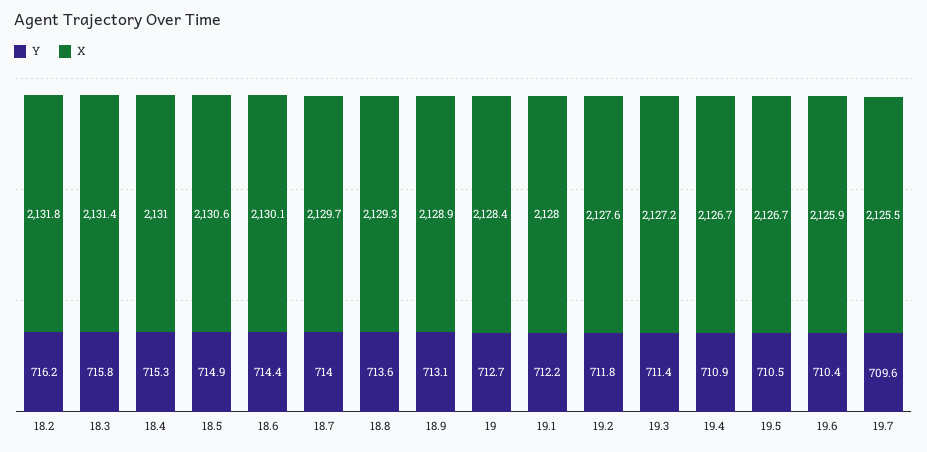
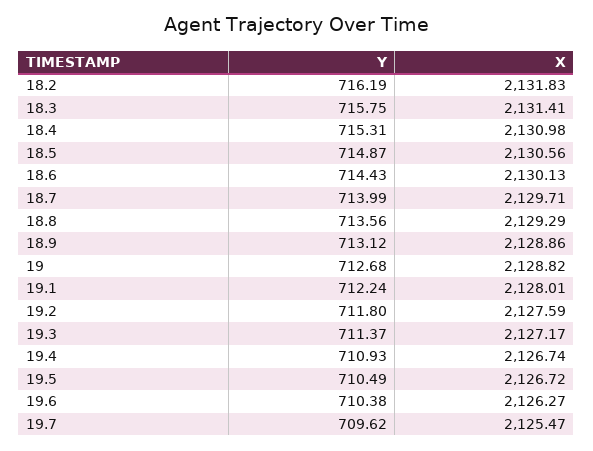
  {
    "Y": {
      "18.2": 716.19,
      "18.3": 715.75,
      "18.4": 715.31,
      "18.5": 714.87,
      "18.6": 714.43,
      "18.7": 713.99,
      "18.8": 713.56,
      "18.9": 713.12,
      "19": 712.68,
      "19.1": 712.24,
      "19.2": 711.8,
      "19.3": 711.37,
      "19.4": 710.93,
      "19.5": 710.49,
      "19.6": 710.38,
      "19.7": 709.62
    },
    "X": {
      "18.2": 2131.83,
      "18.3": 2131.41,
      "18.4": 2130.98,
      "18.5": 2130.56,
      "18.6": 2130.13,
      "18.7": 2129.71,
      "18.8": 2129.29,
      "18.9": 2128.86,
-     "19": 2128.4,
+     "19": 2128.82,
      "19.1": 2128.01,
      "19.2": 2127.59,
      "19.3": 2127.17,
      "19.4": 2126.74,
      "19.5": 2126.72,
-     "19.6": 2125.9,
+     "19.6": 2126.27,
      "19.7": 2125.47
    }
  }

